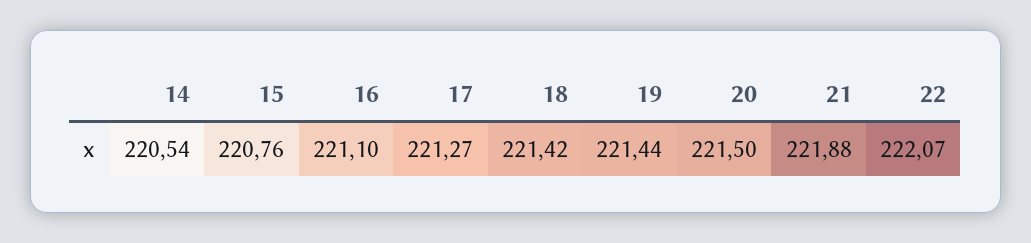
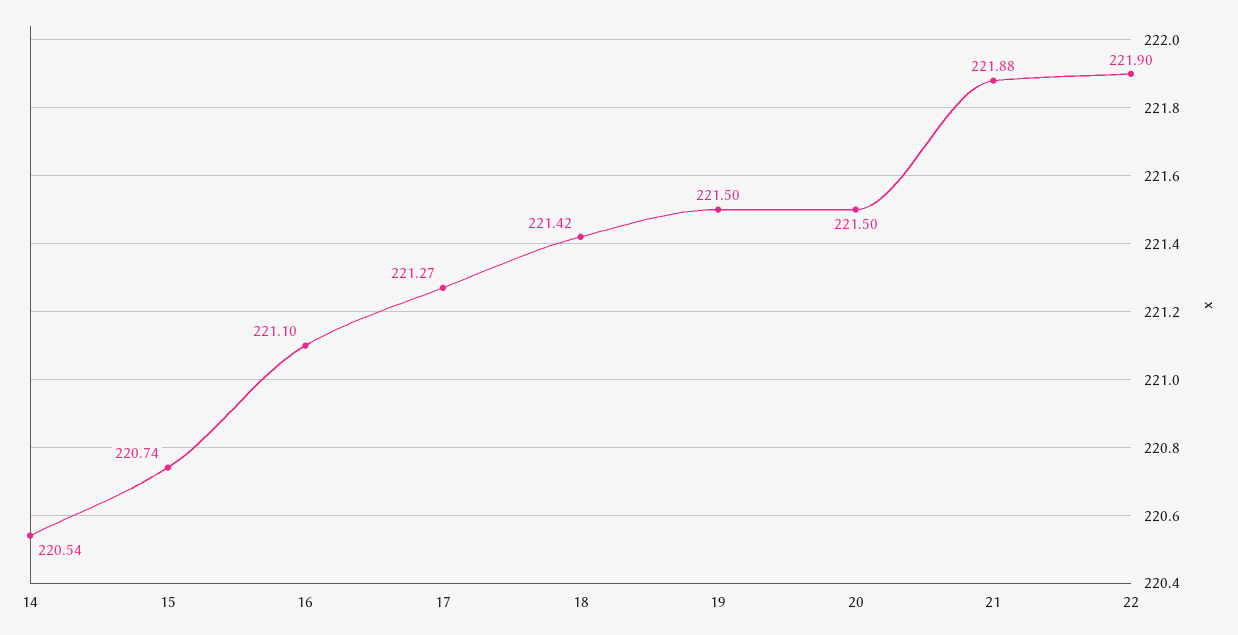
  {
    "14": 220.54,
-   "15": 220.76,
+   "15": 220.74,
    "16": 221.1,
    "17": 221.27,
    "18": 221.42,
-   "19": 221.44,
+   "19": 221.5,
    "20": 221.5,
    "21": 221.88,
-   "22": 222.07
+   "22": 221.9
  }

